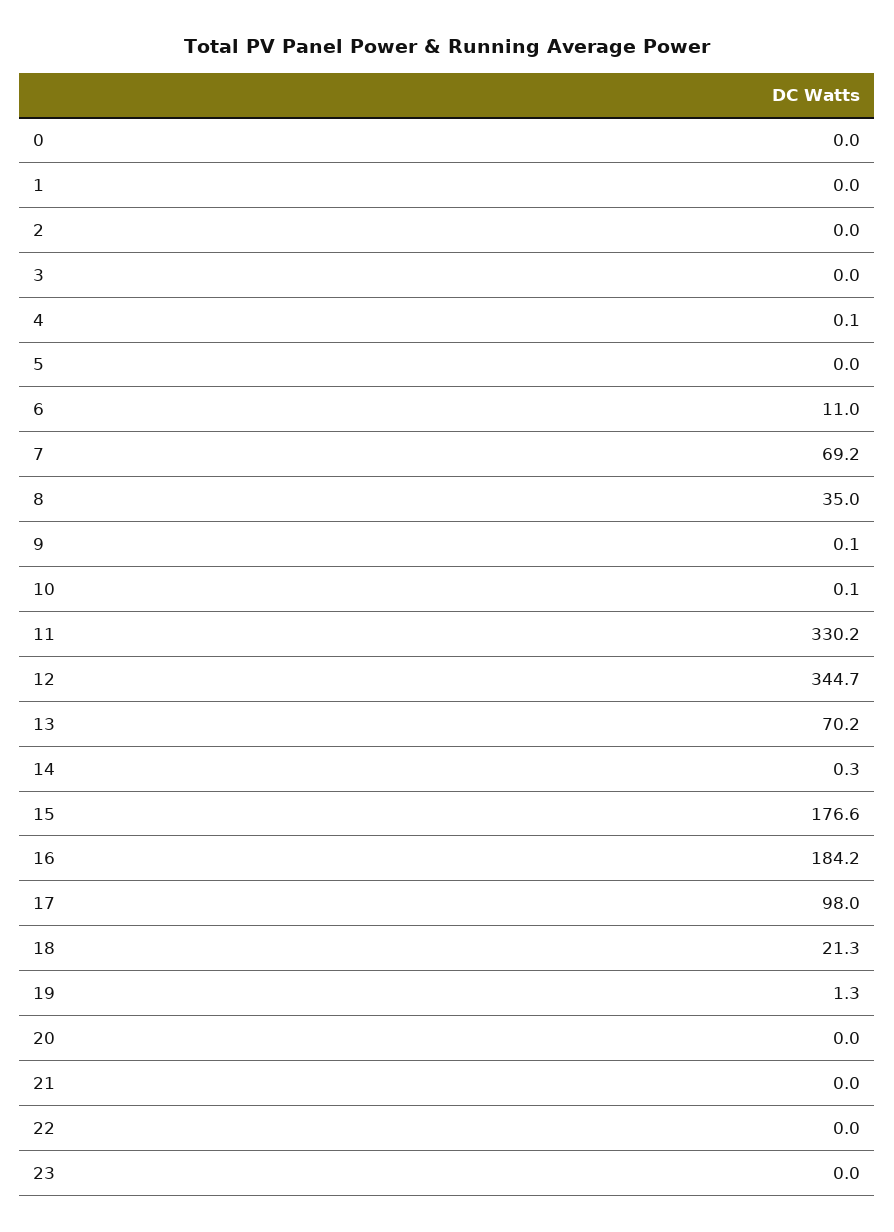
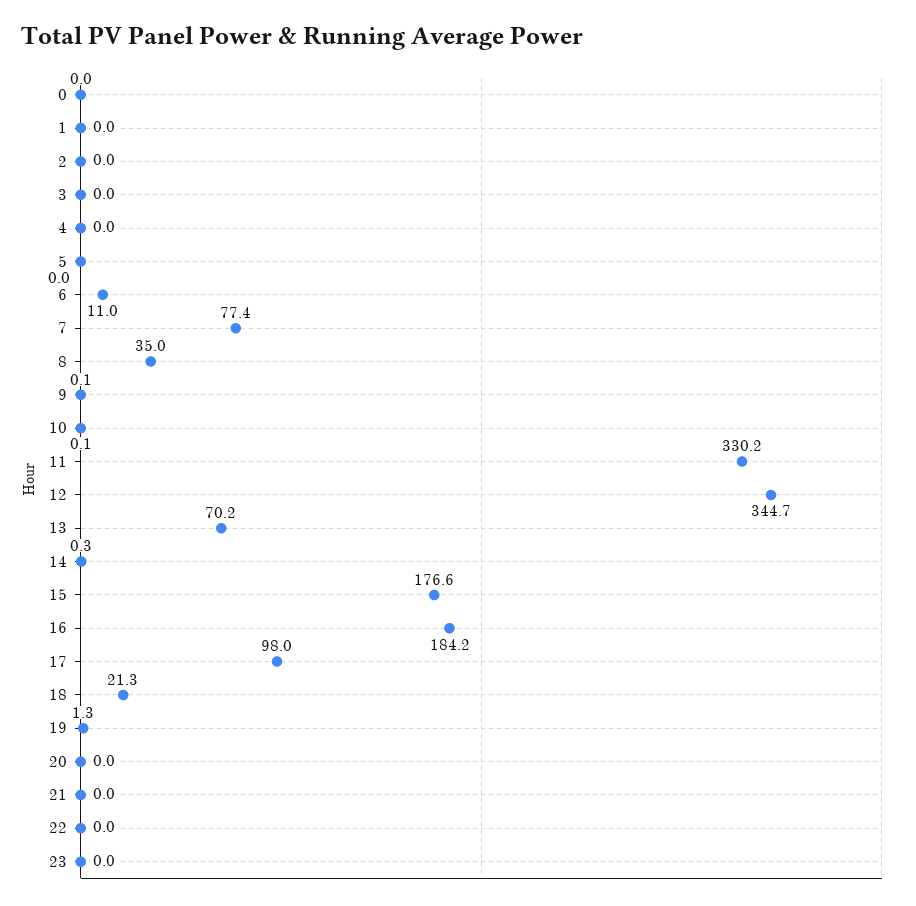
  {
    "0": 0,
    "1": 0,
    "2": 0,
    "3": 0,
-   "4": 0.1,
+   "4": 0,
    "5": 0,
    "6": 11,
-   "7": 69.2,
+   "7": 77.4,
    "8": 35,
    "9": 0.1,
    "10": 0.1,
    "11": 330.2,
    "12": 344.7,
    "13": 70.2,
    "14": 0.3,
    "15": 176.6,
    "16": 184.2,
    "17": 98,
    "18": 21.3,
    "19": 1.3,
    "20": 0,
    "21": 0,
    "22": 0,
    "23": 0
  }

